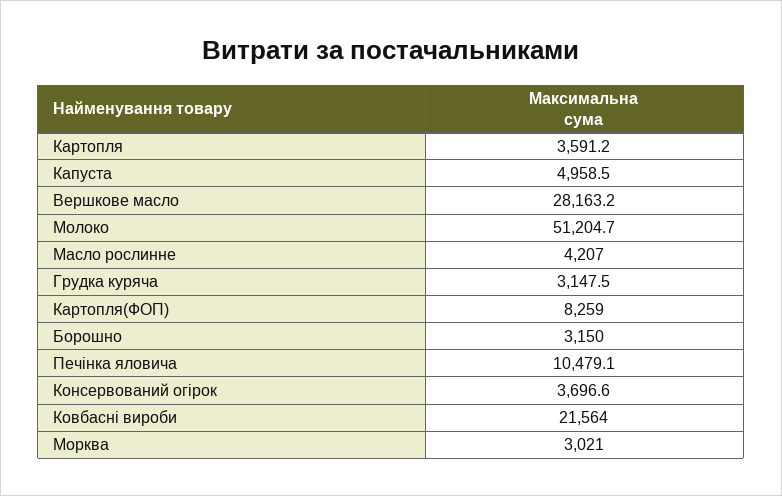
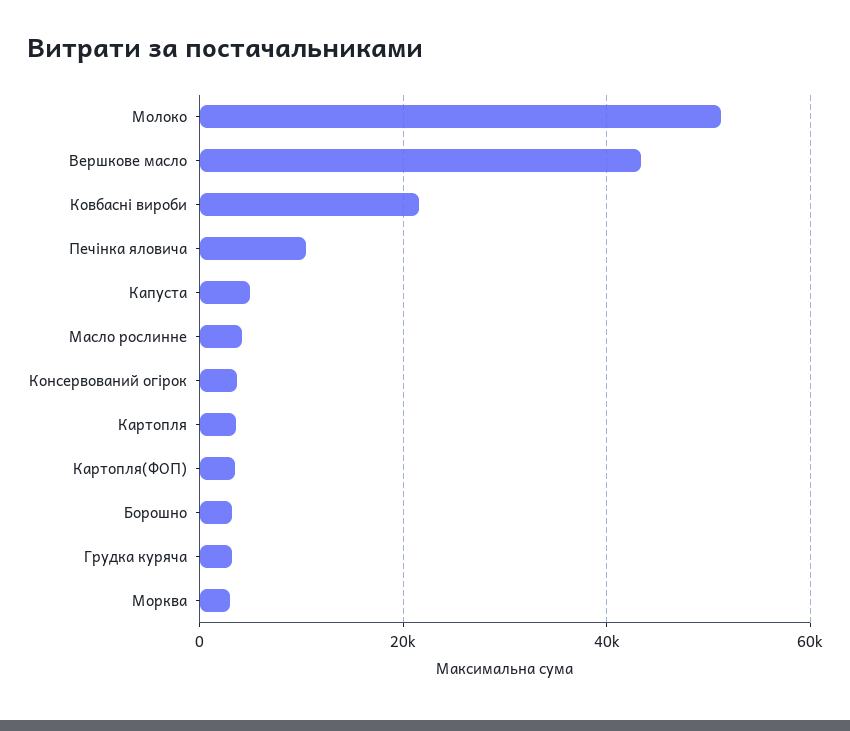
  {
    "Картопля": 3591.2,
    "Капуста": 4958.5,
-   "Вершкове масло": 28163.2,
+   "Вершкове масло": 44000,
    "Молоко": 51204.7,
    "Масло рослинне": 4207,
    "Грудка куряча": 3147.5,
-   "Картопля(ФОП)": 8259,
+   "Картопля(ФОП)": 4000,
    "Борошно": 3150,
    "Печінка яловича": 10479.1,
    "Консервований огірок": 3696.6,
    "Ковбасні вироби": 21564,
    "Морква": 3021
  }

